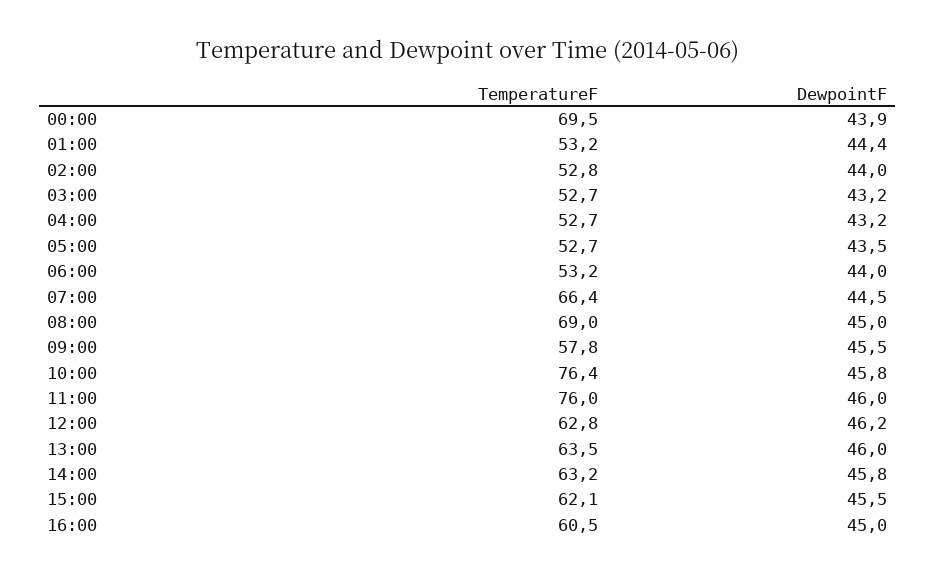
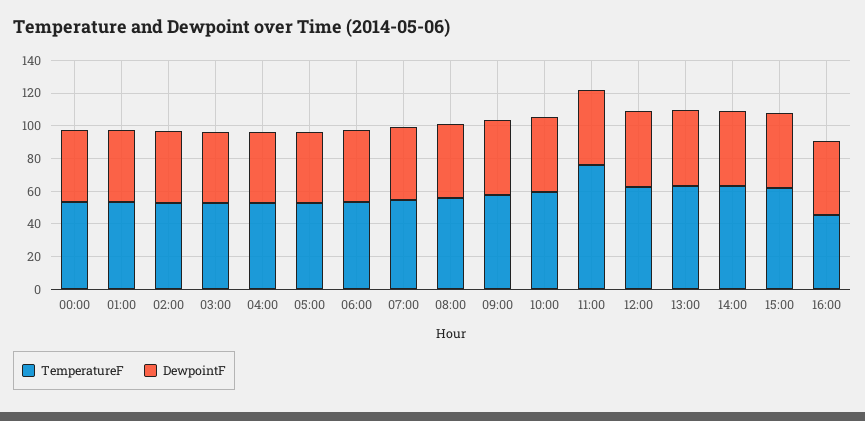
  {
    "TemperatureF": {
-     "00:00": 69.5,
+     "00:00": 55,
      "01:00": 53.2,
      "02:00": 52.8,
      "03:00": 52.7,
      "04:00": 52.7,
      "05:00": 52.7,
      "06:00": 53.2,
-     "07:00": 66.4,
+     "07:00": 55,
-     "08:00": 69,
+     "08:00": 55,
      "09:00": 57.8,
-     "10:00": 76.4,
+     "10:00": 60,
      "11:00": 76,
      "12:00": 62.8,
      "13:00": 63.5,
      "14:00": 63.2,
      "15:00": 62.1,
-     "16:00": 60.5
+     "16:00": 45
    },
    "DewpointF": {
      "00:00": 43.9,
      "01:00": 44.4,
      "02:00": 44,
      "03:00": 43.2,
      "04:00": 43.2,
      "05:00": 43.5,
      "06:00": 44,
      "07:00": 44.5,
      "08:00": 45,
      "09:00": 45.5,
      "10:00": 45.8,
      "11:00": 46,
      "12:00": 46.2,
      "13:00": 46,
      "14:00": 45.8,
      "15:00": 45.5,
      "16:00": 45
    }
  }

